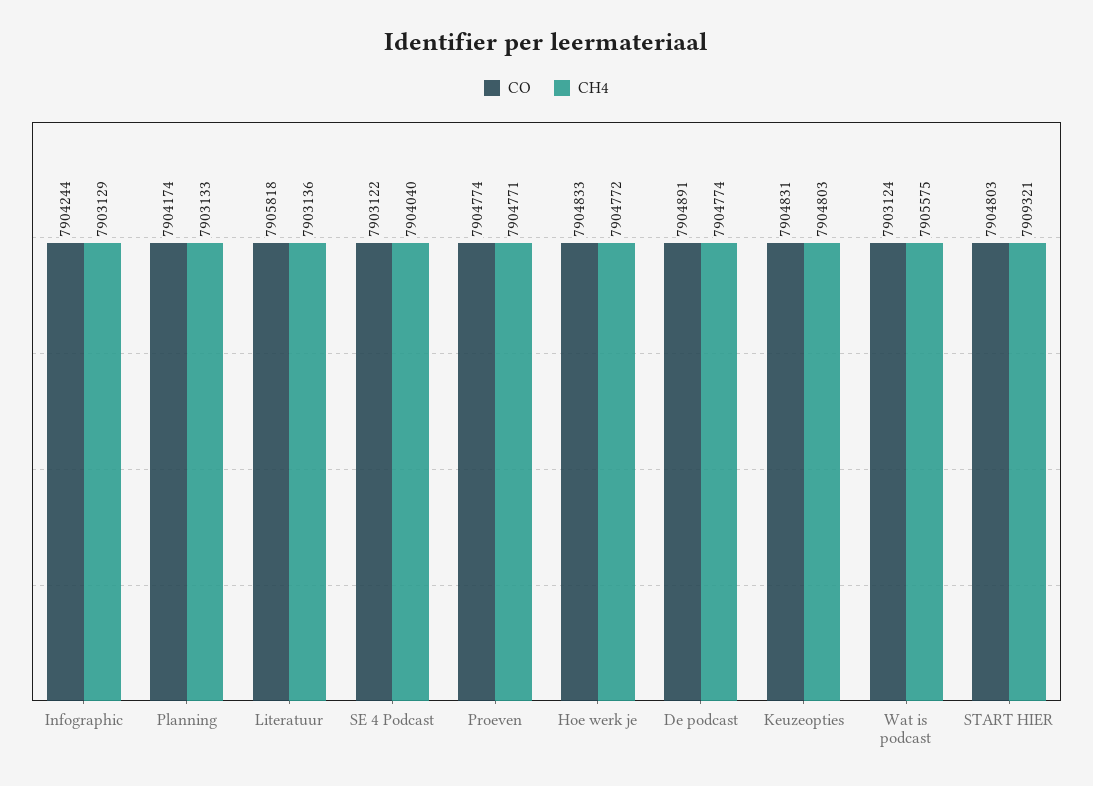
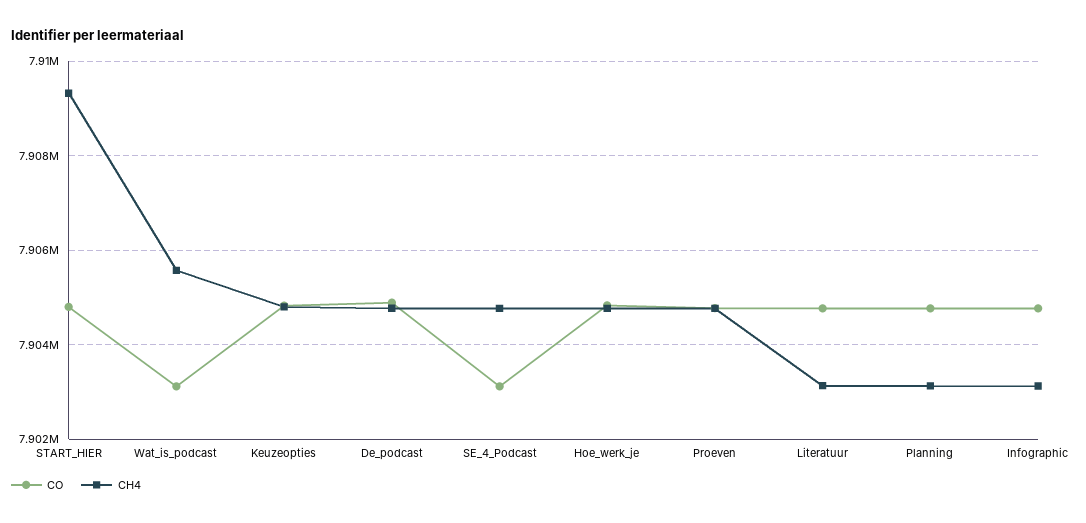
  {
    "CO": {
-     "Infographic": 7904244,
+     "Infographic": 7904800,
-     "Planning": 7904174,
+     "Planning": 7904800,
-     "Literatuur": 7905818,
+     "Literatuur": 7904800,
      "SE 4 Podcast": 7903122,
      "Proeven": 7904774,
      "Hoe werk je": 7904833,
      "De podcast": 7904891,
      "Keuzeopties": 7904831,
      "Wat is podcast": 7903124,
      "START HIER": 7904803
    },
    "CH4": {
      "Infographic": 7903129,
      "Planning": 7903133,
      "Literatuur": 7903136,
-     "SE 4 Podcast": 7904040,
+     "SE 4 Podcast": 7904800,
      "Proeven": 7904771,
      "Hoe werk je": 7904772,
      "De podcast": 7904774,
      "Keuzeopties": 7904803,
      "Wat is podcast": 7905575,
      "START HIER": 7909321
    }
  }

